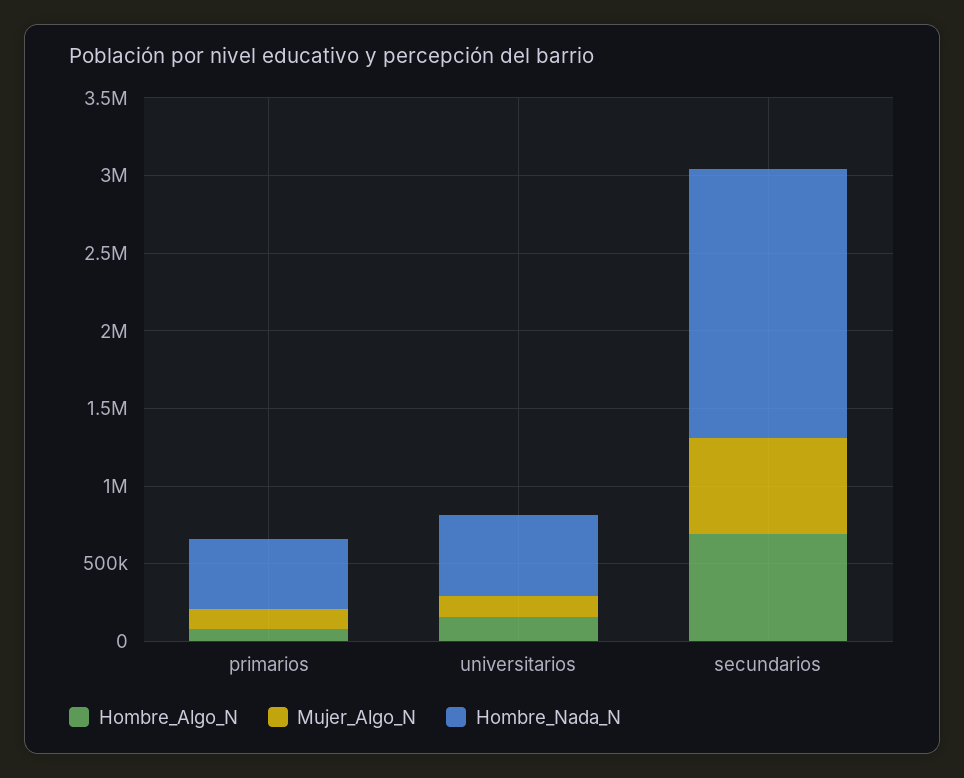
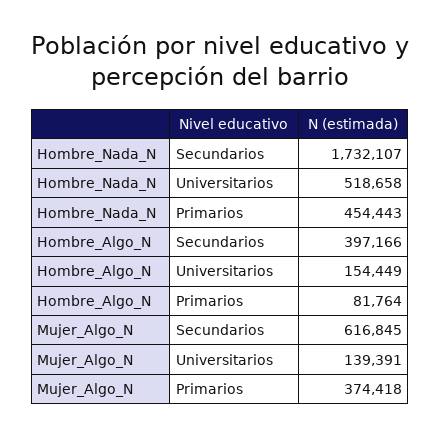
  {
    "Hombre_Algo_N": {
      "primarios": 81764,
      "universitarios": 154449,
-     "secundarios": 700000
+     "secundarios": 397166
    },
    "Mujer_Algo_N": {
-     "primarios": 100000,
+     "primarios": 374418,
      "universitarios": 139391,
      "secundarios": 616845
    },
    "Hombre_Nada_N": {
      "primarios": 454443,
      "universitarios": 518658,
      "secundarios": 1732107
    }
  }

